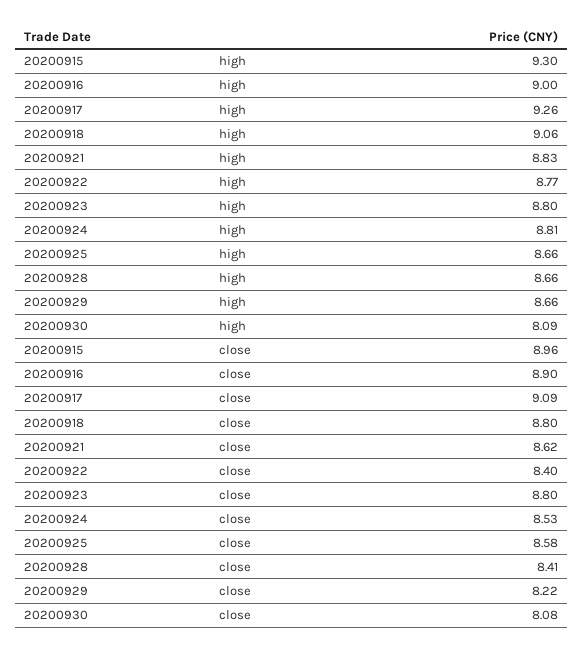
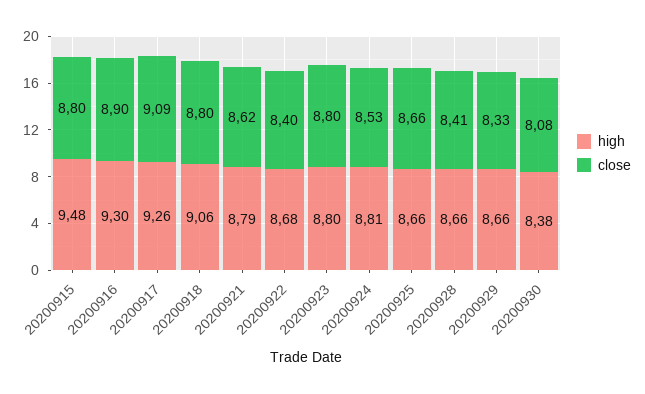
  {
    "high": {
-     "20200915": 9.3,
+     "20200915": 9.48,
-     "20200916": 9,
+     "20200916": 9.3,
      "20200917": 9.26,
      "20200918": 9.06,
-     "20200921": 8.83,
+     "20200921": 8.79,
-     "20200922": 8.77,
+     "20200922": 8.68,
      "20200923": 8.8,
      "20200924": 8.81,
      "20200925": 8.66,
      "20200928": 8.66,
      "20200929": 8.66,
-     "20200930": 8.09
+     "20200930": 8.38
    },
    "close": {
-     "20200915": 8.96,
+     "20200915": 8.8,
      "20200916": 8.9,
      "20200917": 9.09,
      "20200918": 8.8,
      "20200921": 8.62,
      "20200922": 8.4,
      "20200923": 8.8,
      "20200924": 8.53,
-     "20200925": 8.58,
+     "20200925": 8.66,
      "20200928": 8.41,
-     "20200929": 8.22,
+     "20200929": 8.33,
      "20200930": 8.08
    }
  }

